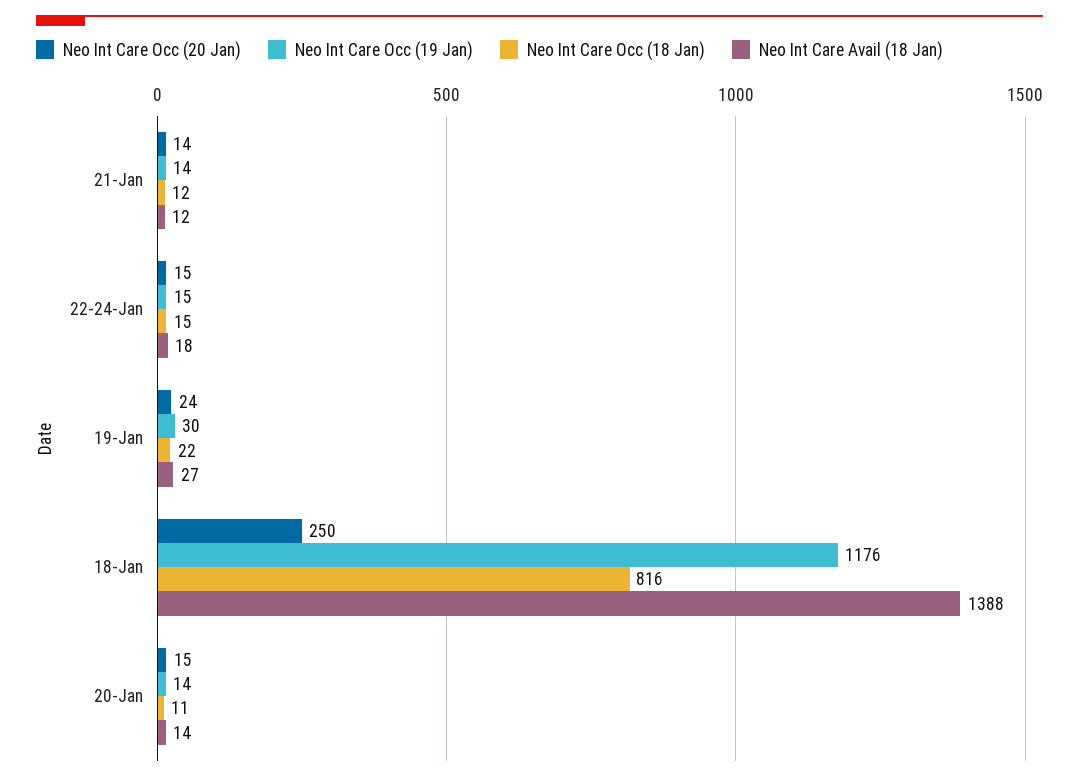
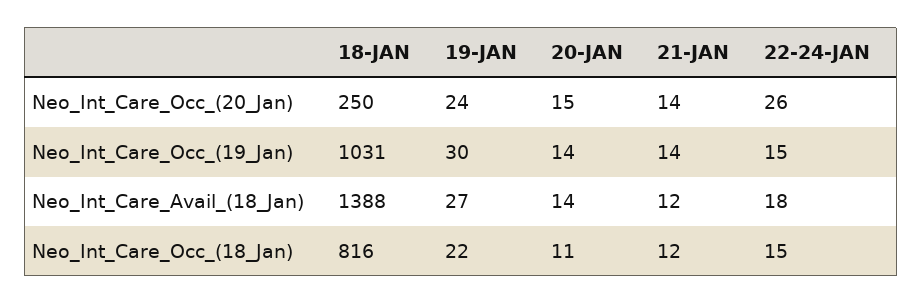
  {
    "Neo Int Care Occ (20 Jan)": {
      "21-Jan": 14,
-     "22-24-Jan": 15,
+     "22-24-Jan": 26,
      "19-Jan": 24,
      "18-Jan": 250,
      "20-Jan": 15
    },
    "Neo Int Care Occ (19 Jan)": {
      "21-Jan": 14,
      "22-24-Jan": 15,
      "19-Jan": 30,
-     "18-Jan": 1176,
+     "18-Jan": 1031,
      "20-Jan": 14
    },
    "Neo Int Care Occ (18 Jan)": {
      "21-Jan": 12,
      "22-24-Jan": 15,
      "19-Jan": 22,
      "18-Jan": 816,
      "20-Jan": 11
    },
    "Neo Int Care Avail (18 Jan)": {
      "21-Jan": 12,
      "22-24-Jan": 18,
      "19-Jan": 27,
      "18-Jan": 1388,
      "20-Jan": 14
    }
  }

